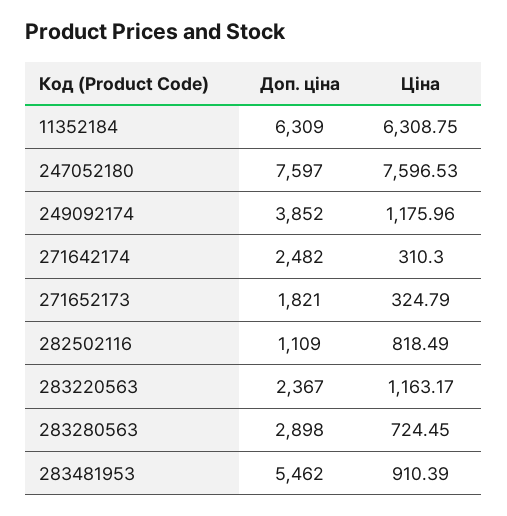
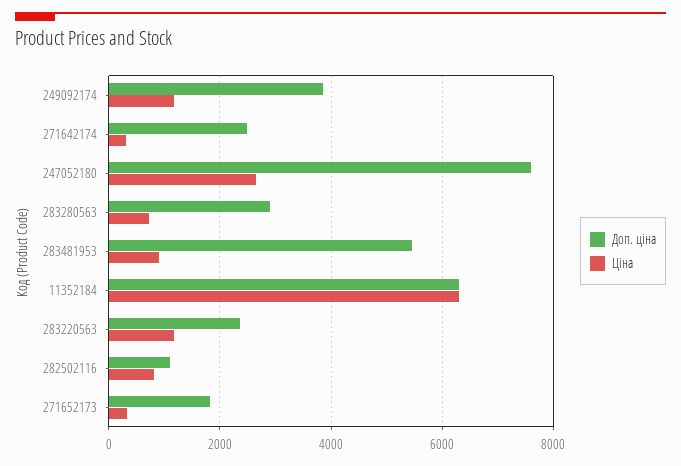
  {
    "Доп. ціна": {
      "11352184": 6309,
      "247052180": 7597,
      "249092174": 3852,
      "271642174": 2482,
      "271652173": 1821,
      "282502116": 1109,
      "283220563": 2367,
      "283280563": 2898,
      "283481953": 5462
    },
    "Ціна": {
      "11352184": 6308.75,
-     "247052180": 7596.53,
+     "247052180": 2600,
      "249092174": 1175.96,
      "271642174": 310.3,
      "271652173": 324.79,
      "282502116": 818.49,
      "283220563": 1163.17,
      "283280563": 724.45,
      "283481953": 910.39
    }
  }

